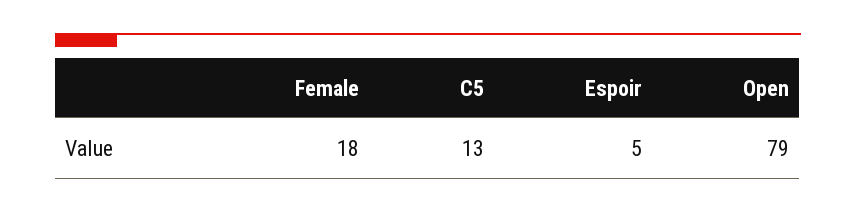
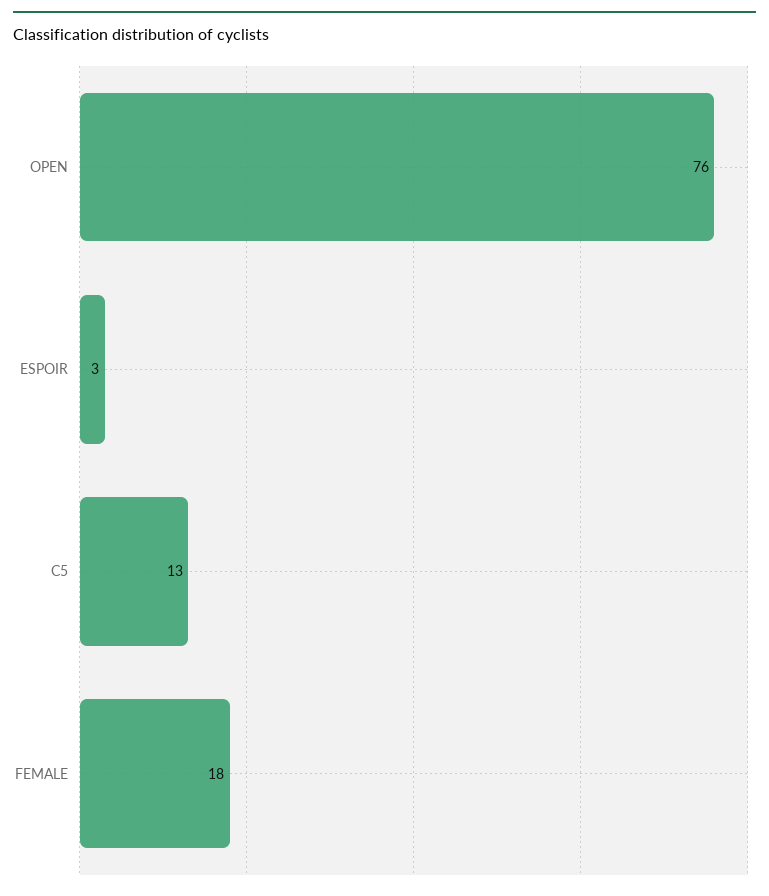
  {
    "Female": 18,
    "C5": 13,
-   "Espoir": 5,
+   "Espoir": 3,
-   "Open": 79
+   "Open": 76
  }

